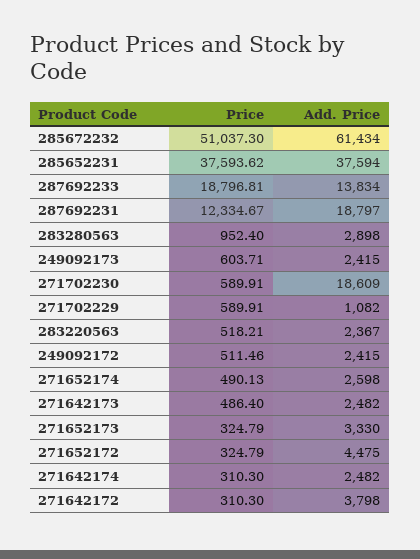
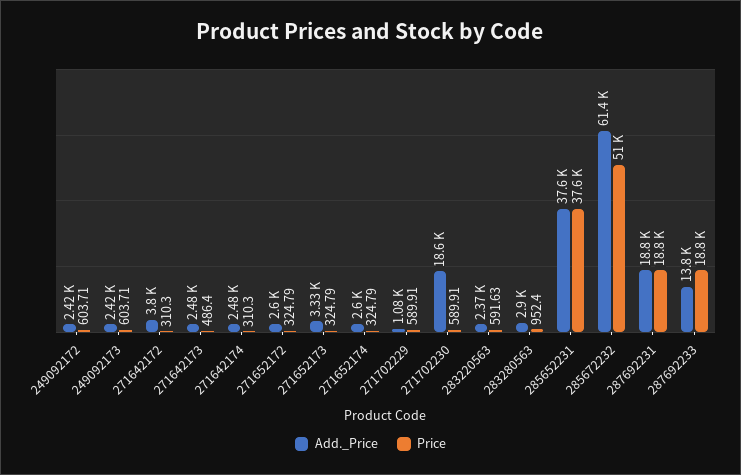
  {
    "Price": {
      "285672232": 51037.3,
      "285652231": 37593.62,
      "287692233": 18796.81,
-     "287692231": 12334.67,
+     "287692231": 18800,
      "283280563": 952.4,
      "249092173": 603.71,
      "271702230": 589.91,
      "271702229": 589.91,
-     "283220563": 518.21,
+     "283220563": 591.63,
-     "249092172": 511.46,
+     "249092172": 603.71,
-     "271652174": 490.13,
+     "271652174": 324.79,
      "271642173": 486.4,
      "271652173": 324.79,
      "271652172": 324.79,
      "271642174": 310.3,
      "271642172": 310.3
    },
    "Add. Price": {
      "285672232": 61434,
      "285652231": 37594,
      "287692233": 13834,
      "287692231": 18797,
      "283280563": 2898,
      "249092173": 2415,
      "271702230": 18609,
      "271702229": 1082,
      "283220563": 2367,
      "249092172": 2415,
      "271652174": 2598,
      "271642173": 2482,
      "271652173": 3330,
-     "271652172": 4475,
+     "271652172": 2600,
      "271642174": 2482,
      "271642172": 3798
    }
  }

